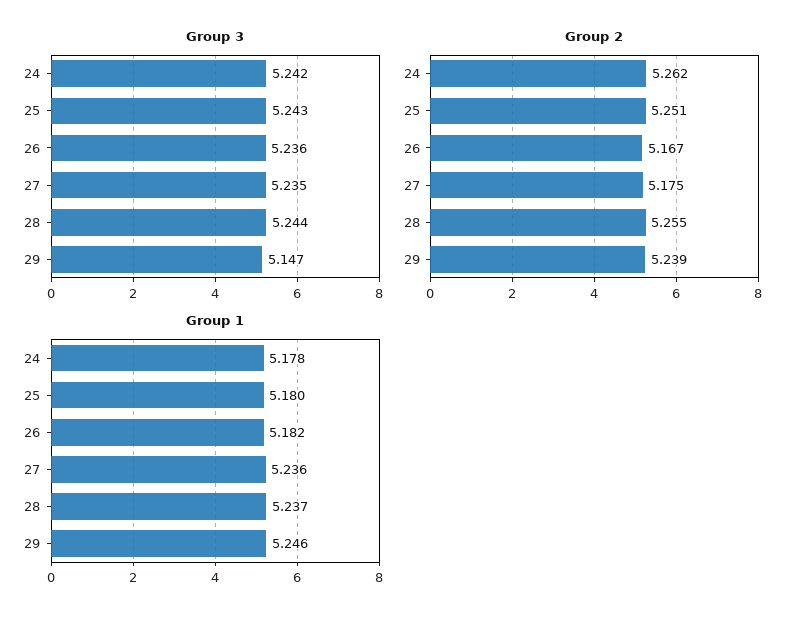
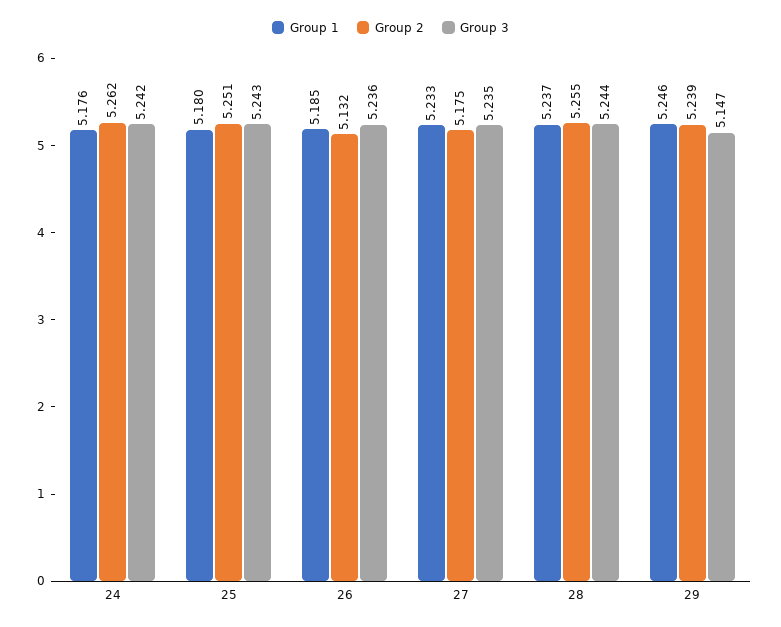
  {
    "Group 3": {
      "24": 5.242,
      "25": 5.243,
      "26": 5.236,
      "27": 5.235,
      "28": 5.244,
      "29": 5.147
    },
    "Group 2": {
      "24": 5.262,
      "25": 5.251,
-     "26": 5.167,
+     "26": 5.132,
      "27": 5.175,
      "28": 5.255,
      "29": 5.239
    },
    "Group 1": {
-     "24": 5.178,
+     "24": 5.176,
      "25": 5.18,
-     "26": 5.182,
+     "26": 5.185,
-     "27": 5.236,
+     "27": 5.233,
      "28": 5.237,
      "29": 5.246
    }
  }

